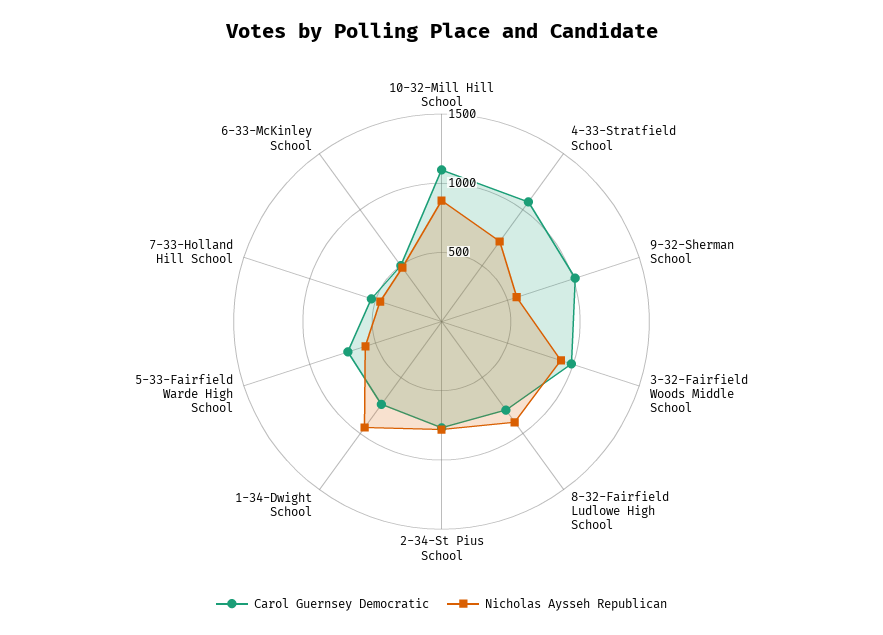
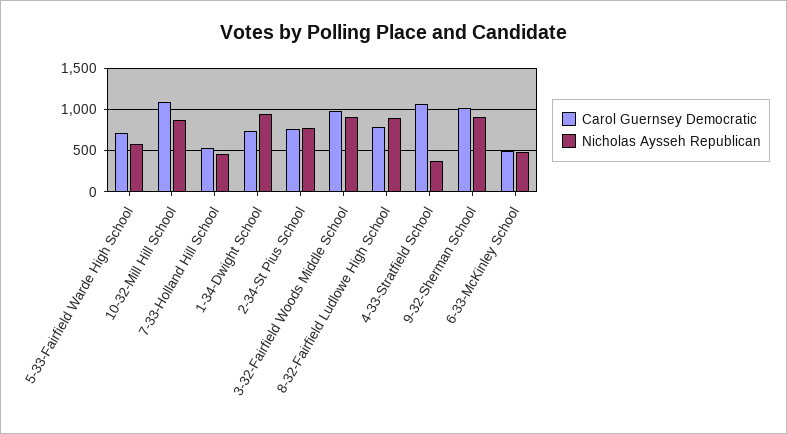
  {
    "Carol Guernsey Democratic": {
      "10-32-Mill Hill School": 1100,
      "4-33-Stratfield School": 1100,
      "9-32-Sherman School": 1000,
      "3-32-Fairfield Woods Middle School": 1000,
      "8-32-Fairfield Ludlowe High School": 800,
      "2-34-St Pius School": 800,
      "1-34-Dwight School": 700,
      "5-33-Fairfield Warde High School": 700,
      "7-33-Holland Hill School": 500,
      "6-33-McKinley School": 500
    },
    "Nicholas Aysseh Republican": {
      "10-32-Mill Hill School": 900,
-     "4-33-Stratfield School": 700,
+     "4-33-Stratfield School": 400,
-     "9-32-Sherman School": 600,
+     "9-32-Sherman School": 900,
      "3-32-Fairfield Woods Middle School": 900,
      "8-32-Fairfield Ludlowe High School": 900,
      "2-34-St Pius School": 800,
      "1-34-Dwight School": 900,
      "5-33-Fairfield Warde High School": 600,
      "7-33-Holland Hill School": 500,
      "6-33-McKinley School": 500
    }
  }

